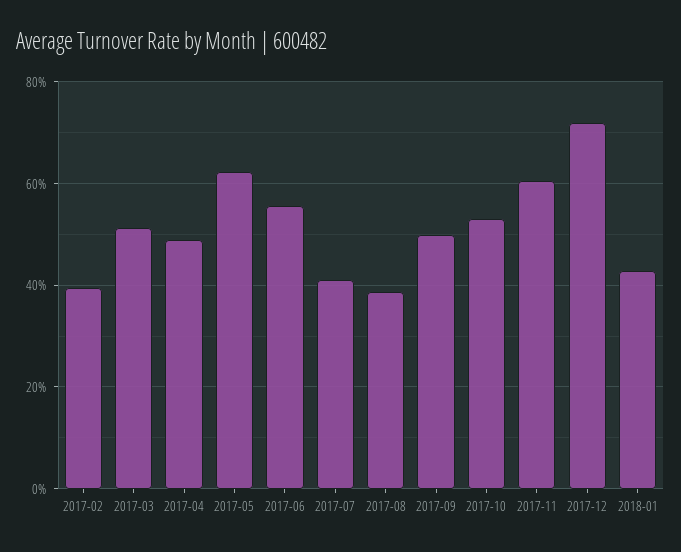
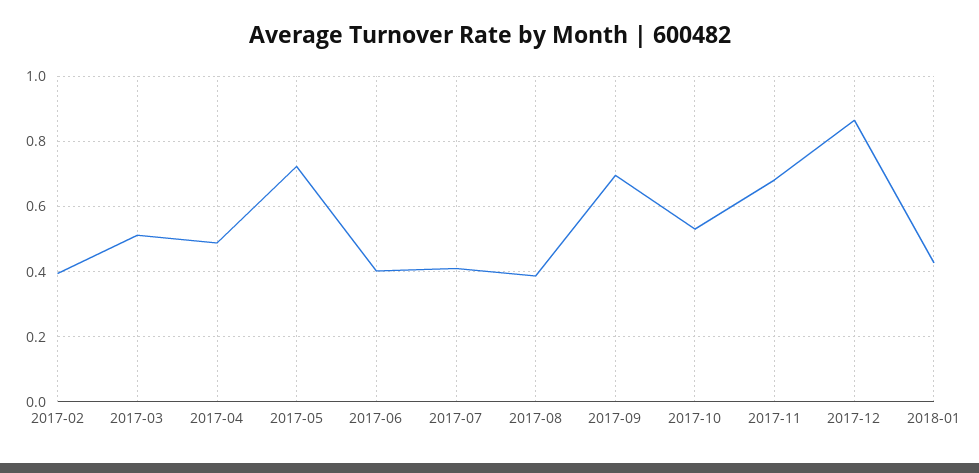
  {
    "2017-02": 0.4,
    "2017-03": 0.52,
    "2017-04": 0.48,
-   "2017-05": 0.62,
+   "2017-05": 0.72,
-   "2017-06": 0.56,
+   "2017-06": 0.4,
    "2017-07": 0.42,
    "2017-08": 0.38,
-   "2017-09": 0.5,
+   "2017-09": 0.7,
    "2017-10": 0.54,
-   "2017-11": 0.6,
+   "2017-11": 0.68,
-   "2017-12": 0.72,
+   "2017-12": 0.86,
    "2018-01": 0.42
  }

